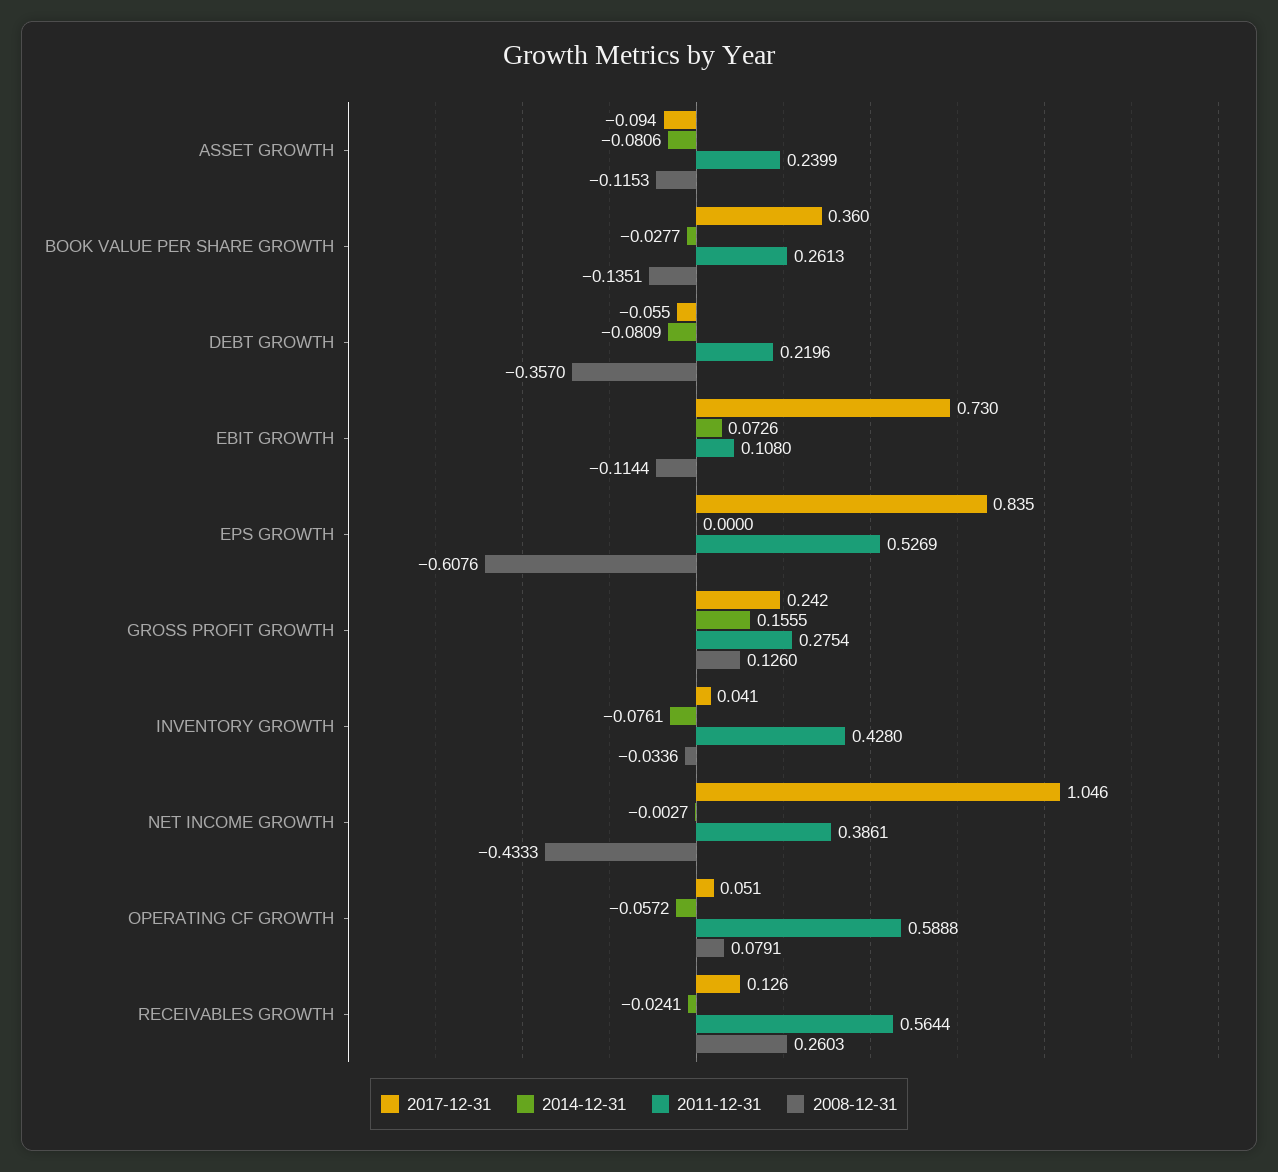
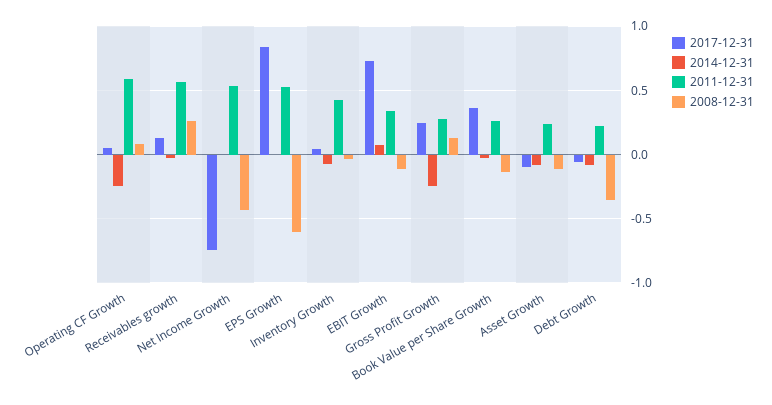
  {
    "2017-12-31": {
      "ASSET GROWTH": -0.094,
      "BOOK VALUE PER SHARE GROWTH": 0.36,
      "DEBT GROWTH": -0.055,
      "EBIT GROWTH": 0.73,
      "EPS GROWTH": 0.835,
      "GROSS PROFIT GROWTH": 0.242,
      "INVENTORY GROWTH": 0.041,
-     "NET INCOME GROWTH": 1.046,
+     "NET INCOME GROWTH": -0.75,
      "OPERATING CF GROWTH": 0.051,
      "RECEIVABLES GROWTH": 0.126
    },
    "2014-12-31": {
      "ASSET GROWTH": -0.0806,
      "BOOK VALUE PER SHARE GROWTH": -0.0277,
      "DEBT GROWTH": -0.0809,
      "EBIT GROWTH": 0.0726,
      "EPS GROWTH": 0,
-     "GROSS PROFIT GROWTH": 0.1555,
+     "GROSS PROFIT GROWTH": -0.25,
      "INVENTORY GROWTH": -0.0761,
      "NET INCOME GROWTH": -0.0027,
-     "OPERATING CF GROWTH": -0.0572,
+     "OPERATING CF GROWTH": -0.25,
      "RECEIVABLES GROWTH": -0.0241
    },
    "2011-12-31": {
      "ASSET GROWTH": 0.2399,
      "BOOK VALUE PER SHARE GROWTH": 0.2613,
      "DEBT GROWTH": 0.2196,
-     "EBIT GROWTH": 0.108,
+     "EBIT GROWTH": 0.35,
      "EPS GROWTH": 0.5269,
      "GROSS PROFIT GROWTH": 0.2754,
      "INVENTORY GROWTH": 0.428,
-     "NET INCOME GROWTH": 0.3861,
+     "NET INCOME GROWTH": 0.55,
      "OPERATING CF GROWTH": 0.5888,
      "RECEIVABLES GROWTH": 0.5644
    },
    "2008-12-31": {
      "ASSET GROWTH": -0.1153,
      "BOOK VALUE PER SHARE GROWTH": -0.1351,
      "DEBT GROWTH": -0.357,
      "EBIT GROWTH": -0.1144,
      "EPS GROWTH": -0.6076,
      "GROSS PROFIT GROWTH": 0.126,
      "INVENTORY GROWTH": -0.0336,
      "NET INCOME GROWTH": -0.4333,
      "OPERATING CF GROWTH": 0.0791,
      "RECEIVABLES GROWTH": 0.2603
    }
  }

